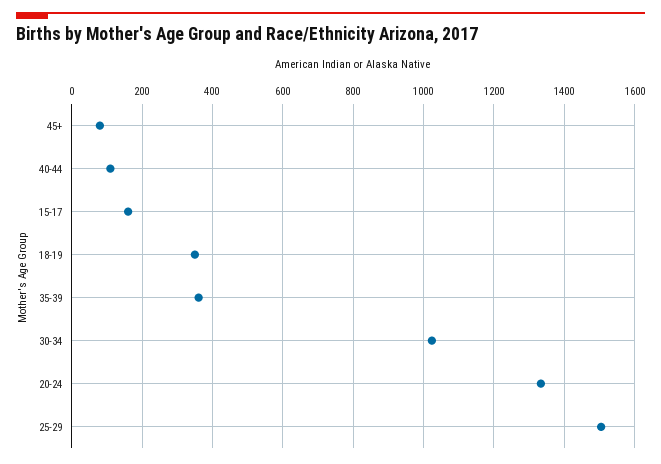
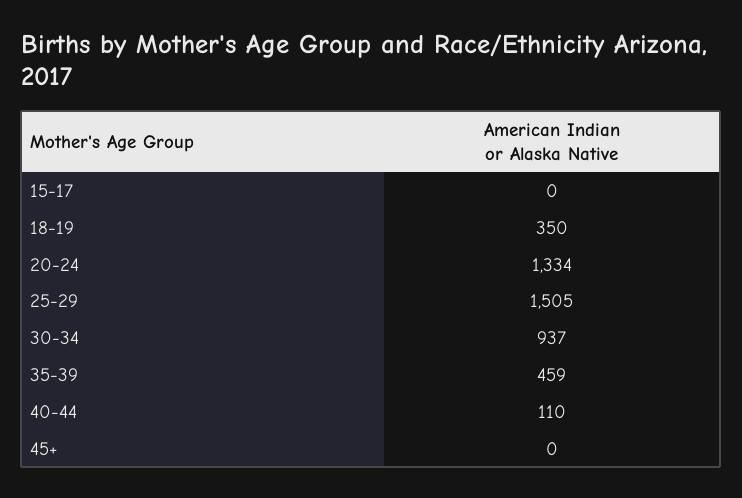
  {
-   "45+": 80,
+   "45+": 0,
    "40-44": 110,
-   "15-17": 160,
+   "15-17": 0,
    "18-19": 350,
-   "35-39": 360,
+   "35-39": 459,
-   "30-34": 1020,
+   "30-34": 937,
    "20-24": 1334,
    "25-29": 1505
  }

